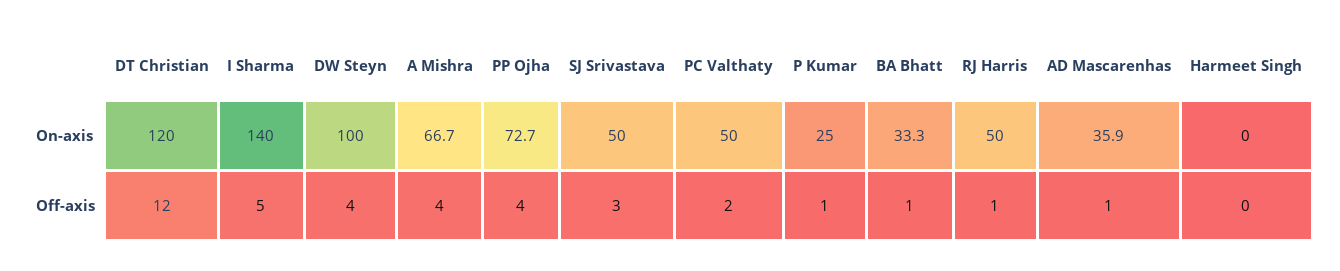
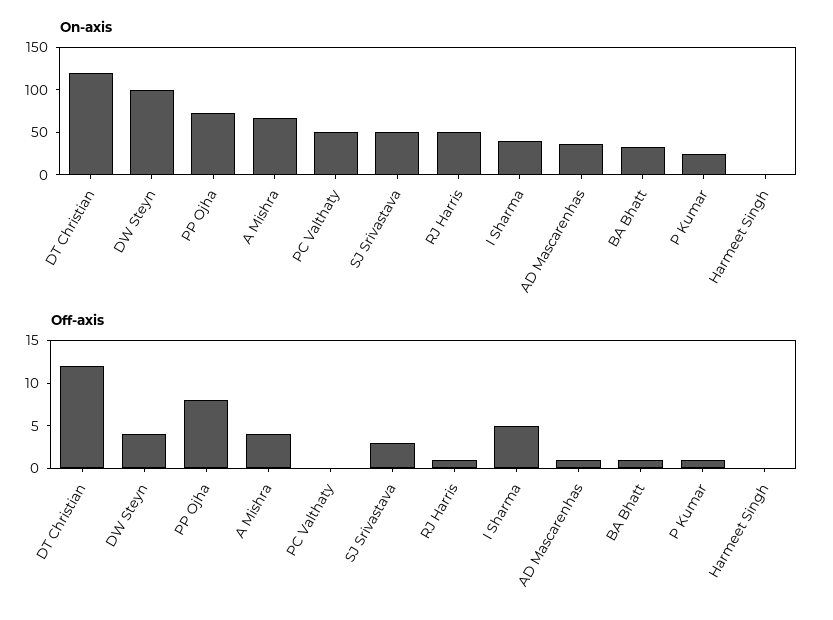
  {
    "On-axis": {
      "DT Christian": 120,
-     "I Sharma": 140,
+     "I Sharma": 40,
      "DW Steyn": 100,
      "A Mishra": 66.7,
      "PP Ojha": 72.7,
      "SJ Srivastava": 50,
      "PC Valthaty": 50,
      "P Kumar": 25,
      "BA Bhatt": 33.3,
      "RJ Harris": 50,
      "AD Mascarenhas": 35.9,
      "Harmeet Singh": 0
    },
    "Off-axis": {
      "DT Christian": 12,
      "I Sharma": 5,
      "DW Steyn": 4,
      "A Mishra": 4,
-     "PP Ojha": 4,
+     "PP Ojha": 8,
      "SJ Srivastava": 3,
-     "PC Valthaty": 2,
+     "PC Valthaty": 0,
      "P Kumar": 1,
      "BA Bhatt": 1,
      "RJ Harris": 1,
      "AD Mascarenhas": 1,
      "Harmeet Singh": 0
    }
  }

